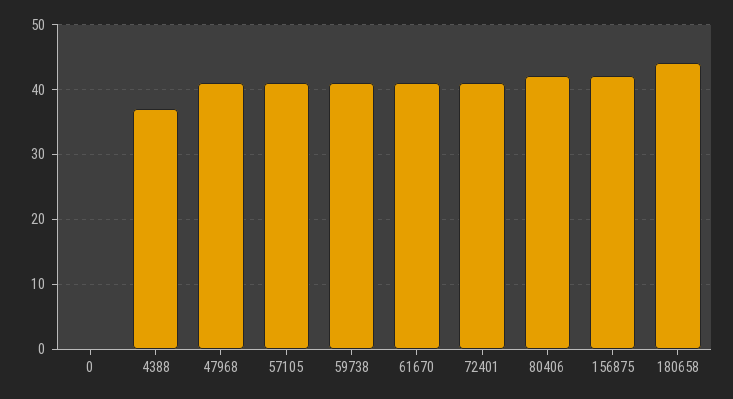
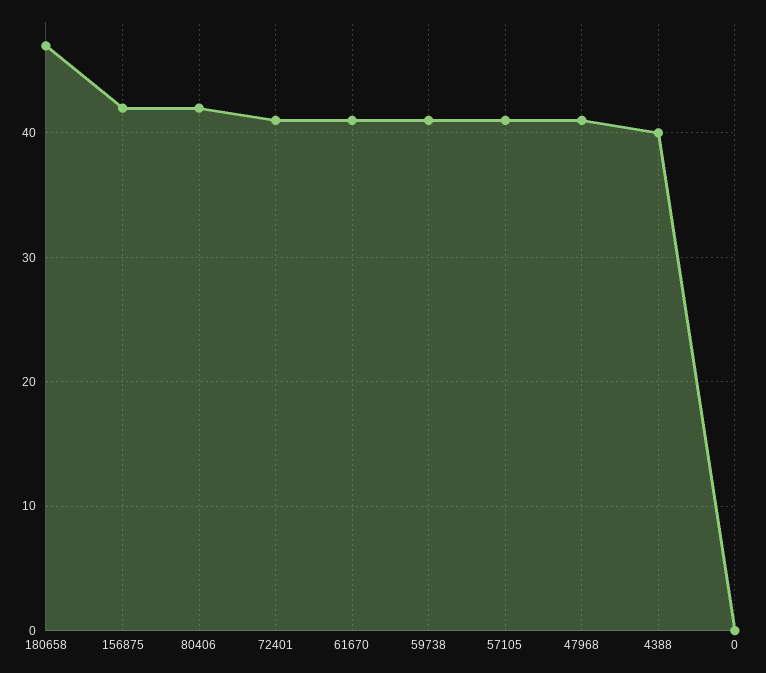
  {
    "0": 0,
-   "4388": 37,
+   "4388": 40,
    "47968": 41,
    "57105": 41,
    "59738": 41,
    "61670": 41,
    "72401": 41,
    "80406": 42,
    "156875": 42,
-   "180658": 44
+   "180658": 47
  }

